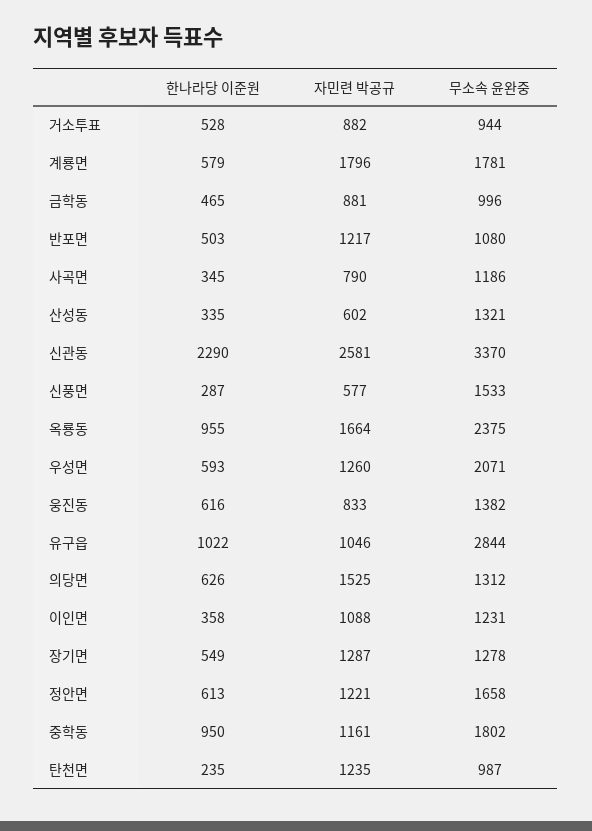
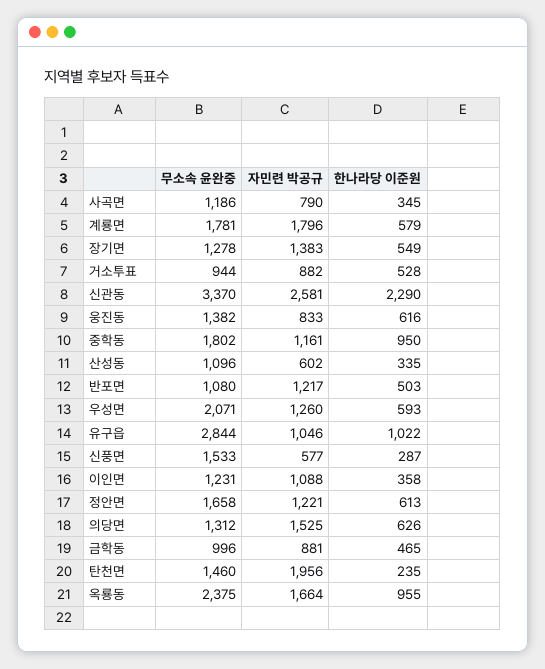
  {
    "한나라당 이준원": {
      "거소투표": 528,
      "계룡면": 579,
      "금학동": 465,
      "반포면": 503,
      "사곡면": 345,
      "산성동": 335,
      "신관동": 2290,
      "신풍면": 287,
      "옥룡동": 955,
      "우성면": 593,
      "웅진동": 616,
      "유구읍": 1022,
      "의당면": 626,
      "이인면": 358,
      "장기면": 549,
      "정안면": 613,
      "중학동": 950,
      "탄천면": 235
    },
    "자민련 박공규": {
      "거소투표": 882,
      "계룡면": 1796,
      "금학동": 881,
      "반포면": 1217,
      "사곡면": 790,
      "산성동": 602,
      "신관동": 2581,
      "신풍면": 577,
      "옥룡동": 1664,
      "우성면": 1260,
      "웅진동": 833,
      "유구읍": 1046,
      "의당면": 1525,
      "이인면": 1088,
-     "장기면": 1287,
+     "장기면": 1383,
      "정안면": 1221,
      "중학동": 1161,
-     "탄천면": 1235
+     "탄천면": 1956
    },
    "무소속 윤완중": {
      "거소투표": 944,
      "계룡면": 1781,
      "금학동": 996,
      "반포면": 1080,
      "사곡면": 1186,
-     "산성동": 1321,
+     "산성동": 1096,
      "신관동": 3370,
      "신풍면": 1533,
      "옥룡동": 2375,
      "우성면": 2071,
      "웅진동": 1382,
      "유구읍": 2844,
      "의당면": 1312,
      "이인면": 1231,
      "장기면": 1278,
      "정안면": 1658,
      "중학동": 1802,
-     "탄천면": 987
+     "탄천면": 1460
    }
  }

